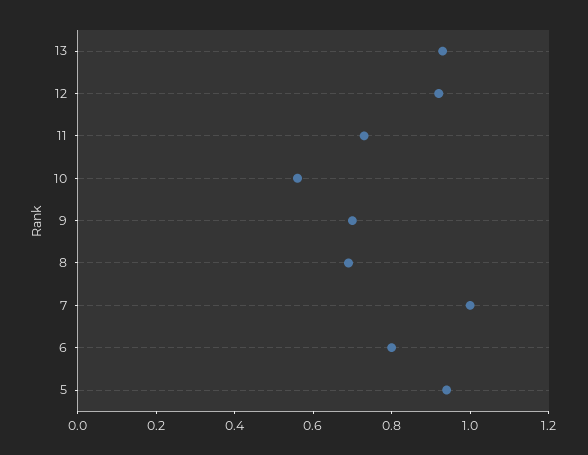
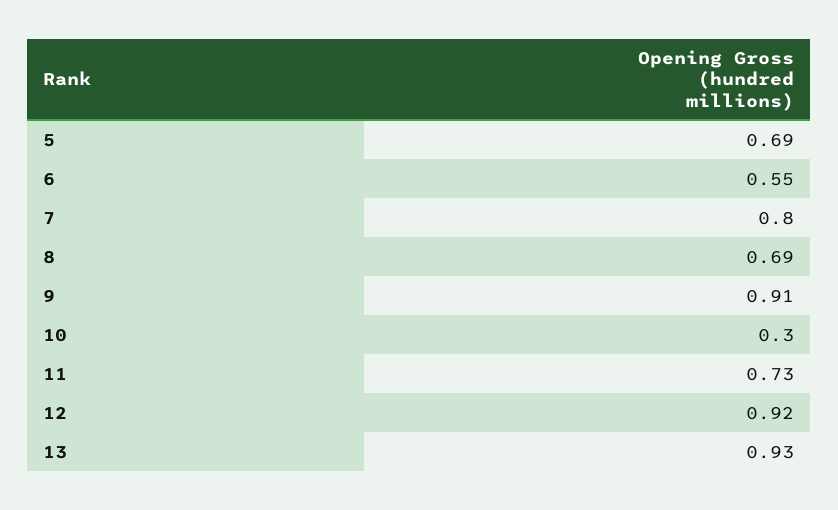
  {
    "13": 0.93,
    "12": 0.92,
    "11": 0.73,
-   "10": 0.55,
+   "10": 0.3,
-   "9": 0.7,
+   "9": 0.91,
    "8": 0.69,
-   "7": 1,
+   "7": 0.8,
-   "6": 0.8,
+   "6": 0.55,
-   "5": 0.95
+   "5": 0.69
  }

